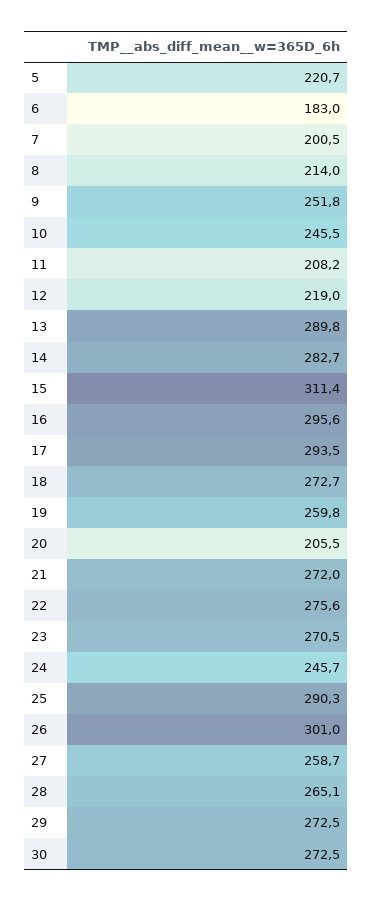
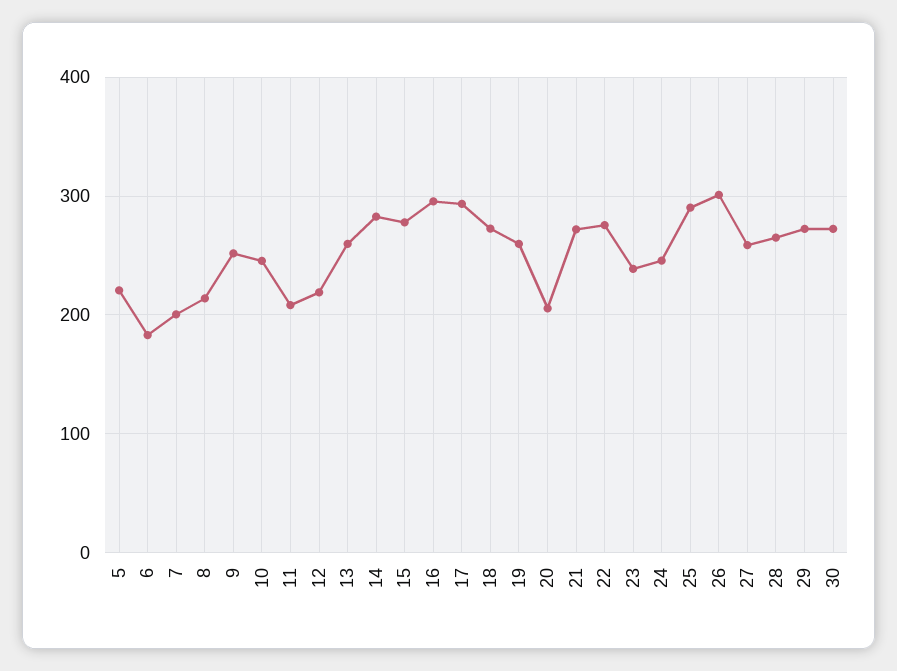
  {
    "5": 220.7,
    "6": 183,
    "7": 200.5,
    "8": 214,
    "9": 251.8,
    "10": 245.5,
    "11": 208.2,
    "12": 219,
-   "13": 289.8,
+   "13": 260,
    "14": 282.7,
-   "15": 311.4,
+   "15": 280,
    "16": 295.6,
    "17": 293.5,
    "18": 272.7,
    "19": 259.8,
    "20": 205.5,
    "21": 272,
    "22": 275.6,
-   "23": 270.5,
+   "23": 240,
    "24": 245.7,
    "25": 290.3,
    "26": 301,
    "27": 258.7,
    "28": 265.1,
    "29": 272.5,
    "30": 272.5
  }

